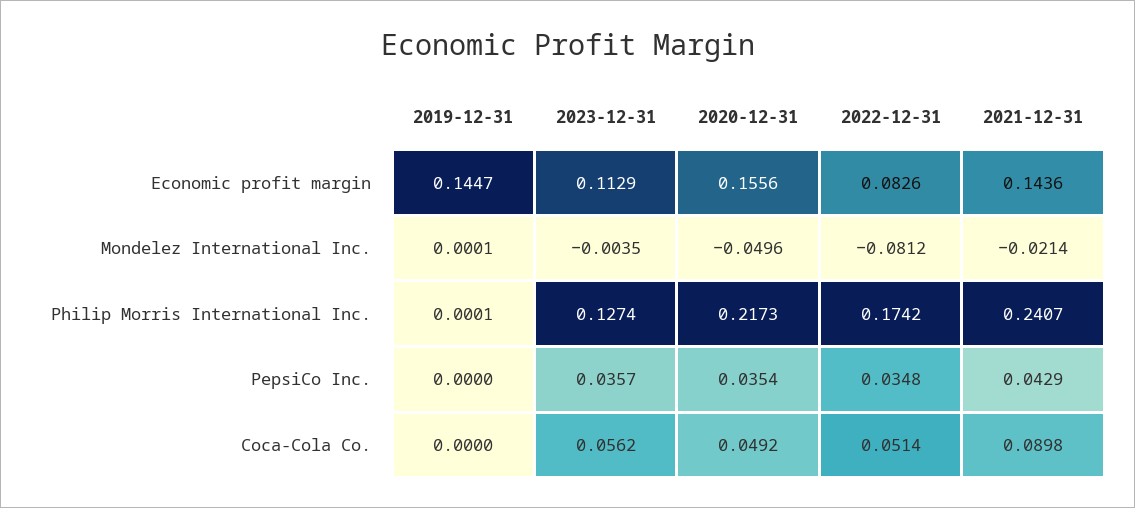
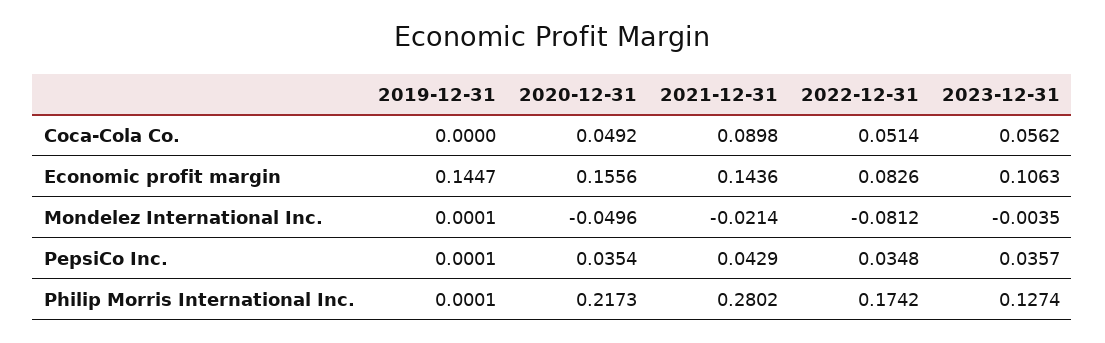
  {
    "2019-12-31": {
      "Economic profit margin": 0.1447,
      "Mondelez International Inc.": 0.0001,
      "Philip Morris International Inc.": 0.0001,
-     "PepsiCo Inc.": 0,
+     "PepsiCo Inc.": 0.0001,
      "Coca-Cola Co.": 0
    },
    "2023-12-31": {
-     "Economic profit margin": 0.1129,
+     "Economic profit margin": 0.1063,
      "Mondelez International Inc.": -0.0035,
      "Philip Morris International Inc.": 0.1274,
      "PepsiCo Inc.": 0.0357,
      "Coca-Cola Co.": 0.0562
    },
    "2020-12-31": {
      "Economic profit margin": 0.1556,
      "Mondelez International Inc.": -0.0496,
      "Philip Morris International Inc.": 0.2173,
      "PepsiCo Inc.": 0.0354,
      "Coca-Cola Co.": 0.0492
    },
    "2022-12-31": {
      "Economic profit margin": 0.0826,
      "Mondelez International Inc.": -0.0812,
      "Philip Morris International Inc.": 0.1742,
      "PepsiCo Inc.": 0.0348,
      "Coca-Cola Co.": 0.0514
    },
    "2021-12-31": {
      "Economic profit margin": 0.1436,
      "Mondelez International Inc.": -0.0214,
-     "Philip Morris International Inc.": 0.2407,
+     "Philip Morris International Inc.": 0.2802,
      "PepsiCo Inc.": 0.0429,
      "Coca-Cola Co.": 0.0898
    }
  }

